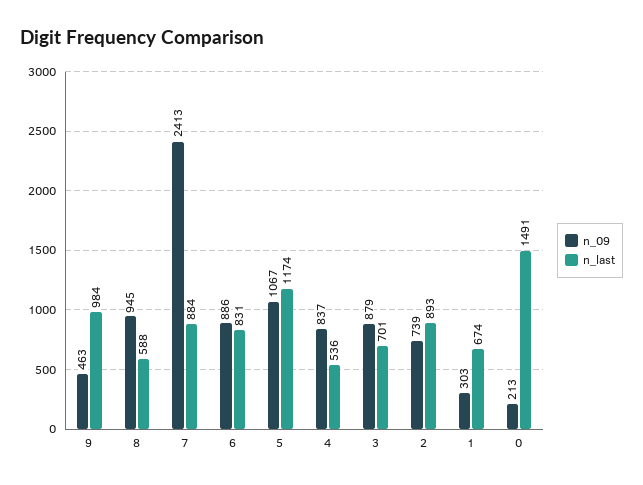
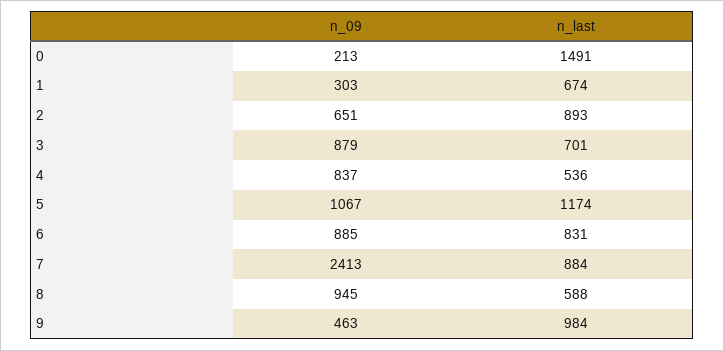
  {
    "n_09": {
      "9": 463,
      "8": 945,
      "7": 2413,
-     "6": 886,
+     "6": 885,
      "5": 1067,
      "4": 837,
      "3": 879,
-     "2": 739,
+     "2": 651,
      "1": 303,
      "0": 213
    },
    "n_last": {
      "9": 984,
      "8": 588,
      "7": 884,
      "6": 831,
      "5": 1174,
      "4": 536,
      "3": 701,
      "2": 893,
      "1": 674,
      "0": 1491
    }
  }

